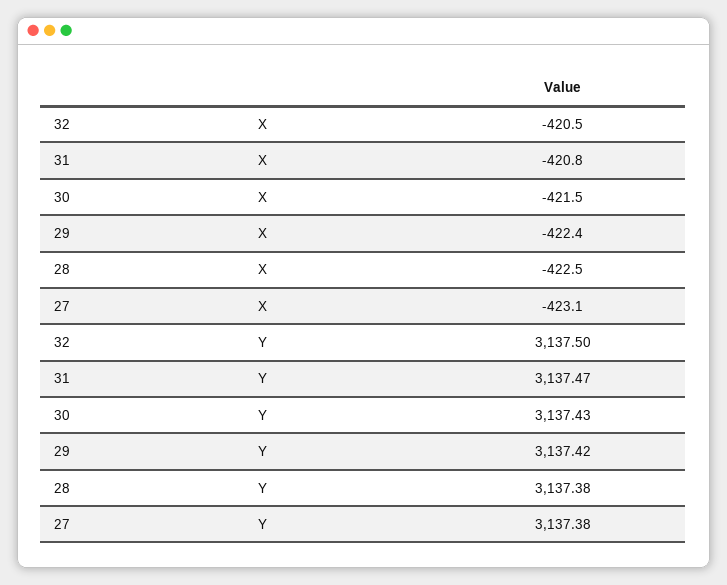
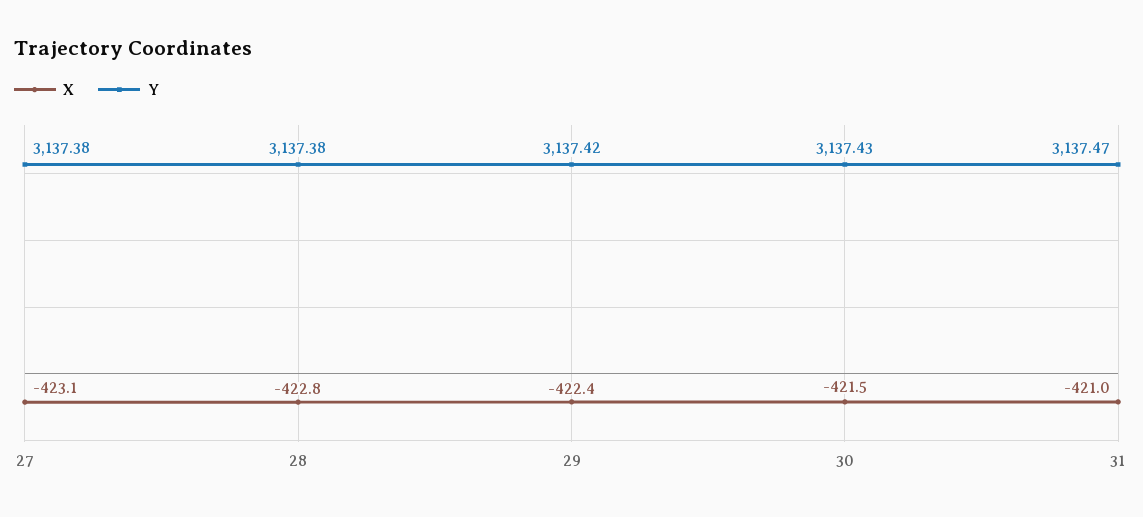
  {
    "X": {
-     "32": -420.5,
-     "31": -420.8,
+     "31": -421,
      "30": -421.5,
      "29": -422.4,
-     "28": -422.5,
+     "28": -422.8,
      "27": -423.1
    },
    "Y": {
-     "32": 3137.5,
      "31": 3137.47,
      "30": 3137.43,
      "29": 3137.42,
      "28": 3137.38,
      "27": 3137.38
    }
  }

